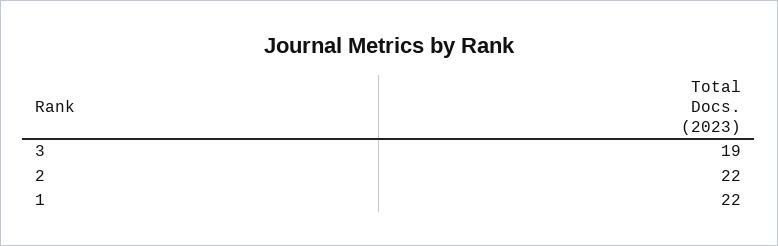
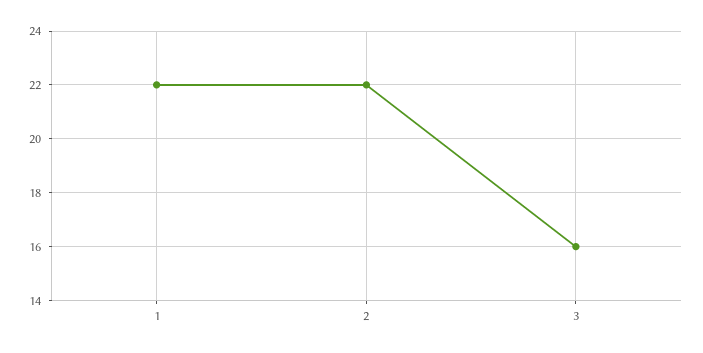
  {
-   "3": 19,
+   "3": 16,
    "2": 22,
    "1": 22
  }

